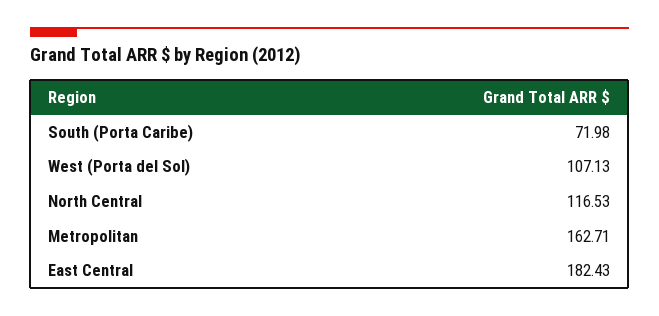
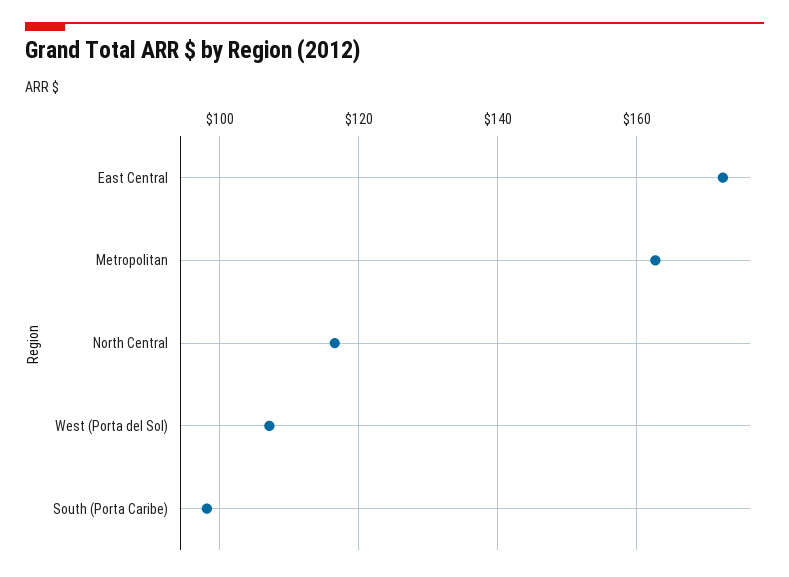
  {
-   "South (Porta Caribe)": 71.98,
+   "South (Porta Caribe)": 98,
    "West (Porta del Sol)": 107.13,
    "North Central": 116.53,
    "Metropolitan": 162.71,
-   "East Central": 182.43
+   "East Central": 172
  }

